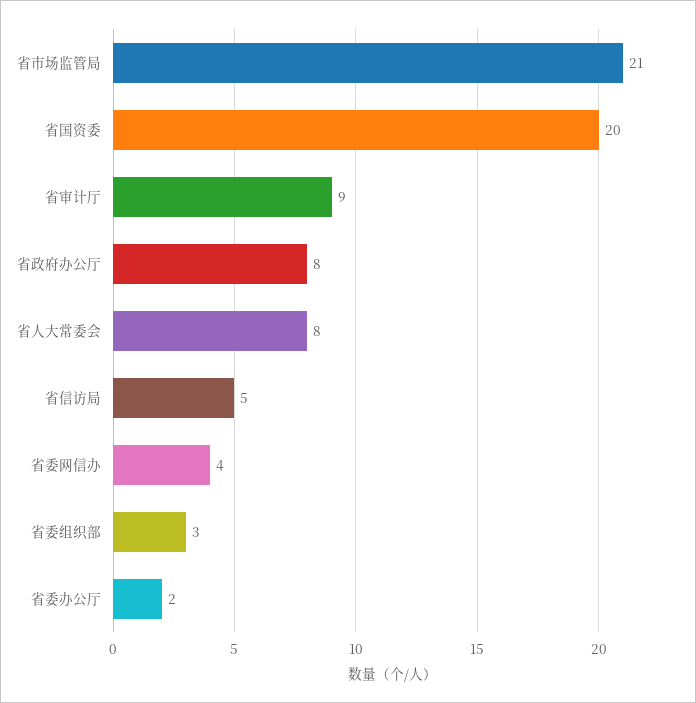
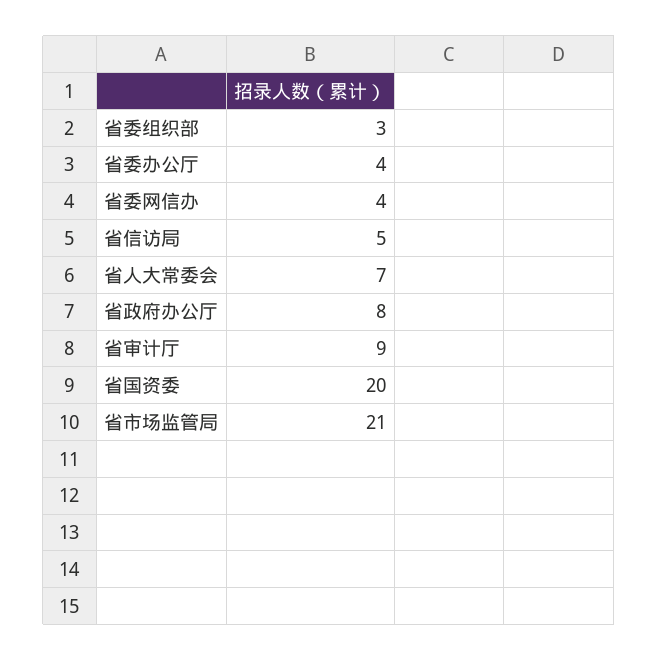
  {
    "省市场监管局": 21,
    "省国资委": 20,
    "省审计厅": 9,
    "省政府办公厅": 8,
-   "省人大常委会": 8,
+   "省人大常委会": 7,
    "省信访局": 5,
    "省委网信办": 4,
    "省委组织部": 3,
-   "省委办公厅": 2
+   "省委办公厅": 4
  }

